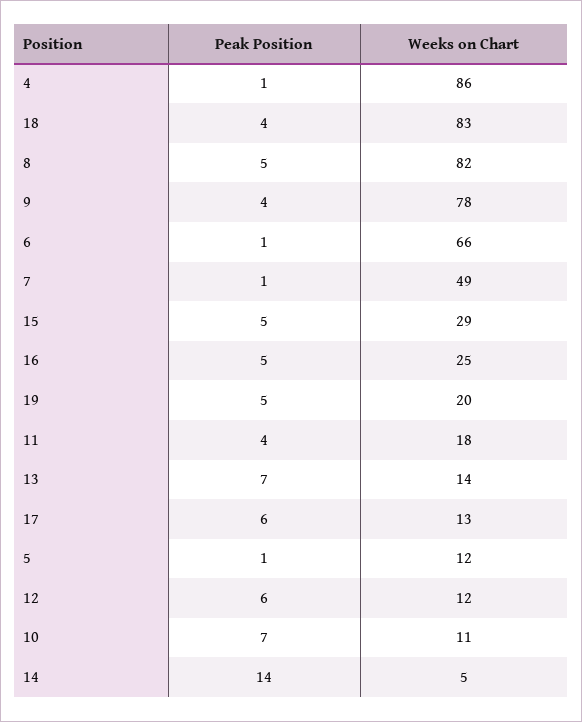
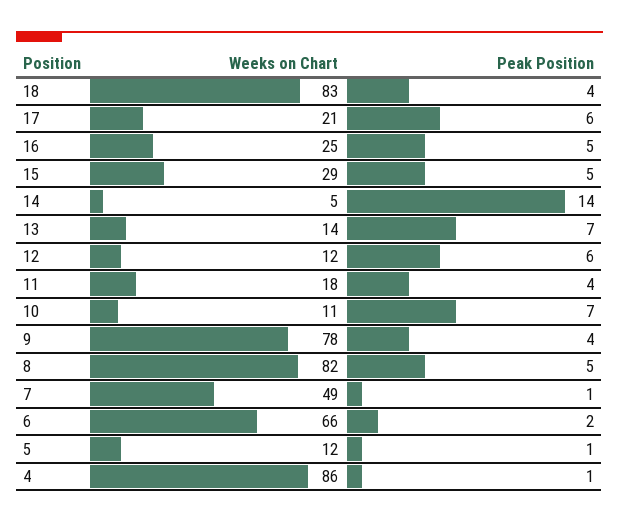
  {
    "Peak Position": {
      "4": 1,
      "18": 4,
      "8": 5,
      "9": 4,
-     "6": 1,
+     "6": 2,
      "7": 1,
      "15": 5,
      "16": 5,
-     "19": 5,
      "11": 4,
      "13": 7,
      "17": 6,
      "5": 1,
      "12": 6,
      "10": 7,
      "14": 14
    },
    "Weeks on Chart": {
      "4": 86,
      "18": 83,
      "8": 82,
      "9": 78,
      "6": 66,
      "7": 49,
      "15": 29,
      "16": 25,
-     "19": 20,
      "11": 18,
      "13": 14,
-     "17": 13,
+     "17": 21,
      "5": 12,
      "12": 12,
      "10": 11,
      "14": 5
    }
  }

